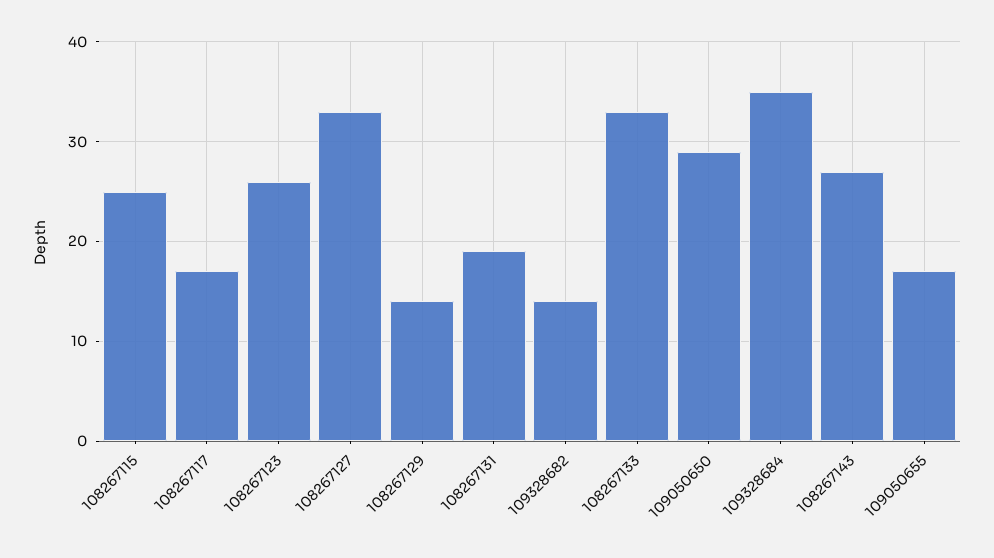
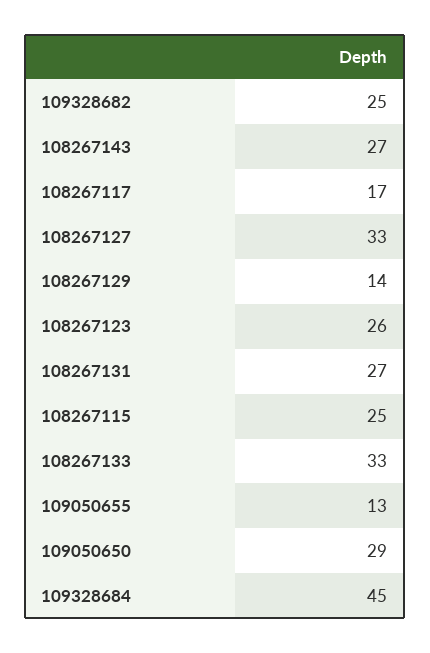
  {
    "108267115": 25,
    "108267117": 17,
    "108267123": 26,
    "108267127": 33,
    "108267129": 14,
-   "108267131": 19,
+   "108267131": 27,
-   "109328682": 14,
+   "109328682": 25,
    "108267133": 33,
    "109050650": 29,
-   "109328684": 35,
+   "109328684": 45,
    "108267143": 27,
-   "109050655": 17
+   "109050655": 13
  }

